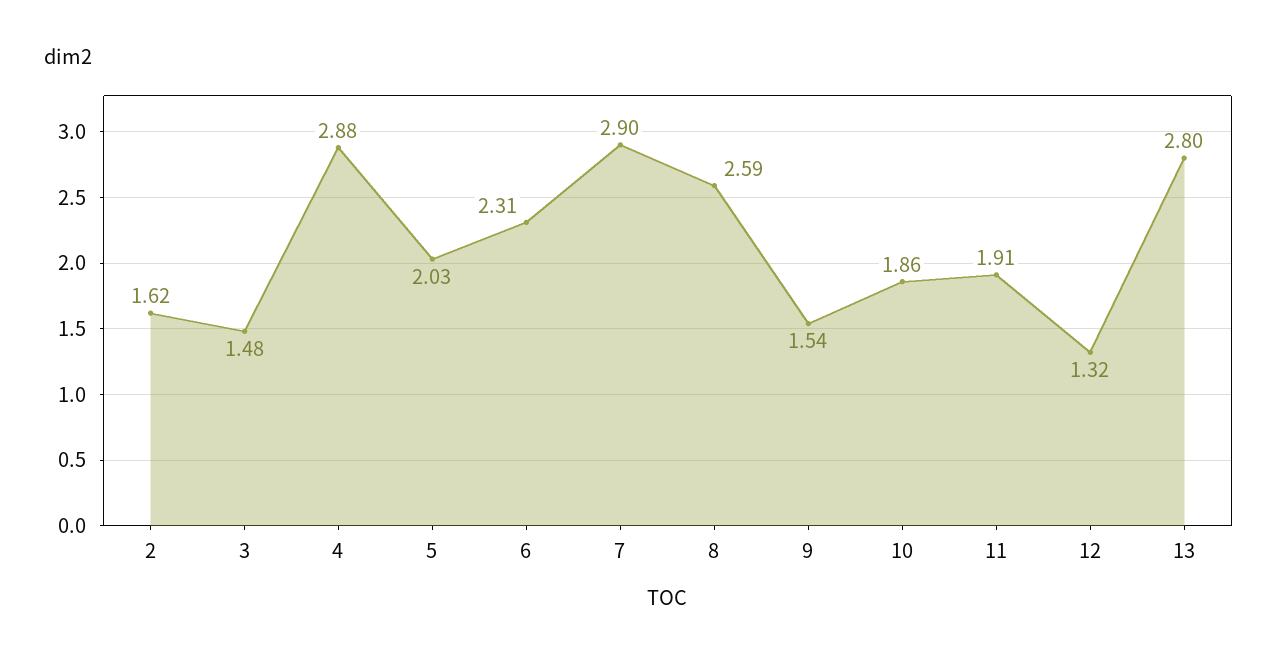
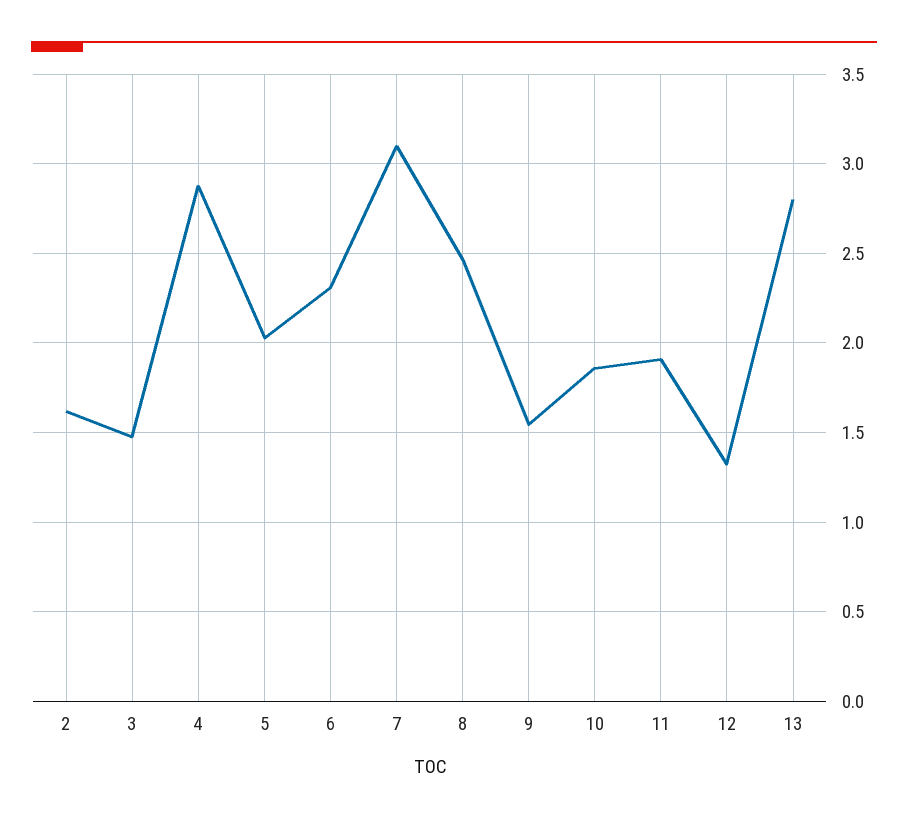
  {
    "2": 1.62,
    "3": 1.48,
    "4": 2.88,
    "5": 2.03,
    "6": 2.31,
-   "7": 2.9,
+   "7": 3.1,
-   "8": 2.59,
+   "8": 2.45,
    "9": 1.54,
    "10": 1.86,
    "11": 1.91,
    "12": 1.32,
    "13": 2.8
  }

